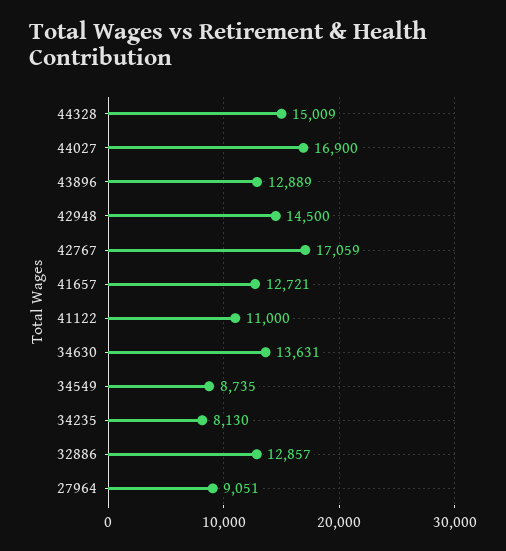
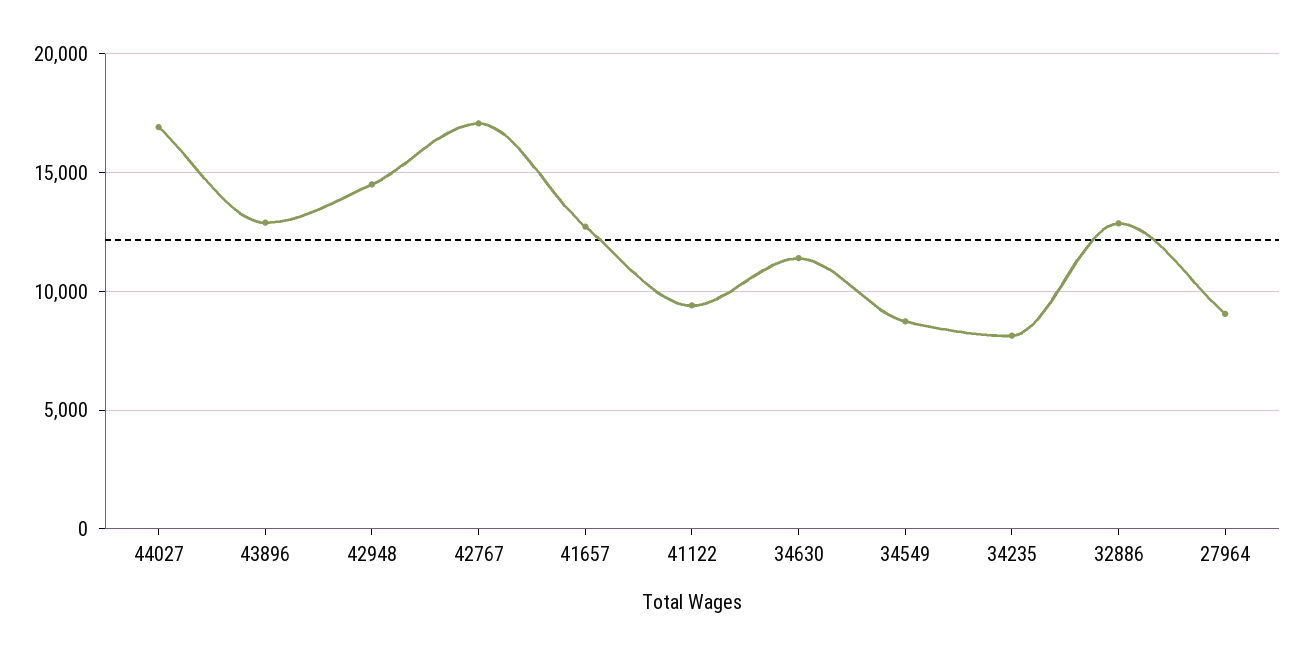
  {
-   "44328": 15009,
    "44027": 16900,
    "43896": 12889,
    "42948": 14500,
    "42767": 17059,
    "41657": 12721,
-   "41122": 11000,
+   "41122": 9500,
-   "34630": 13631,
+   "34630": 11500,
    "34549": 8735,
    "34235": 8130,
    "32886": 12857,
    "27964": 9051
  }

